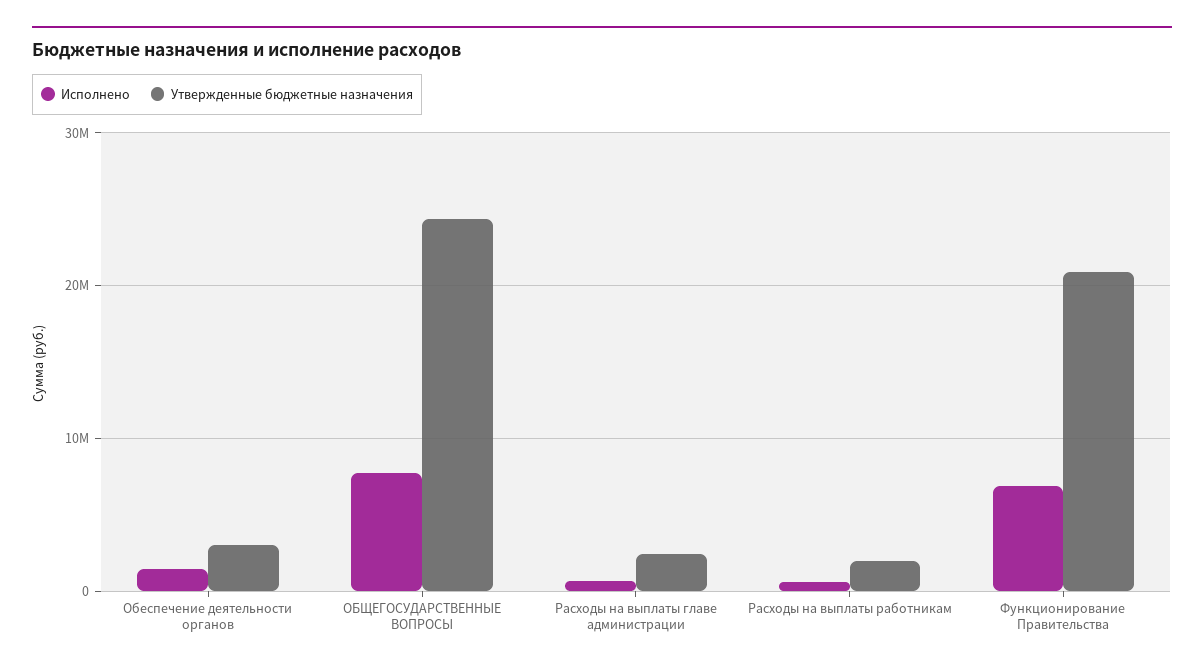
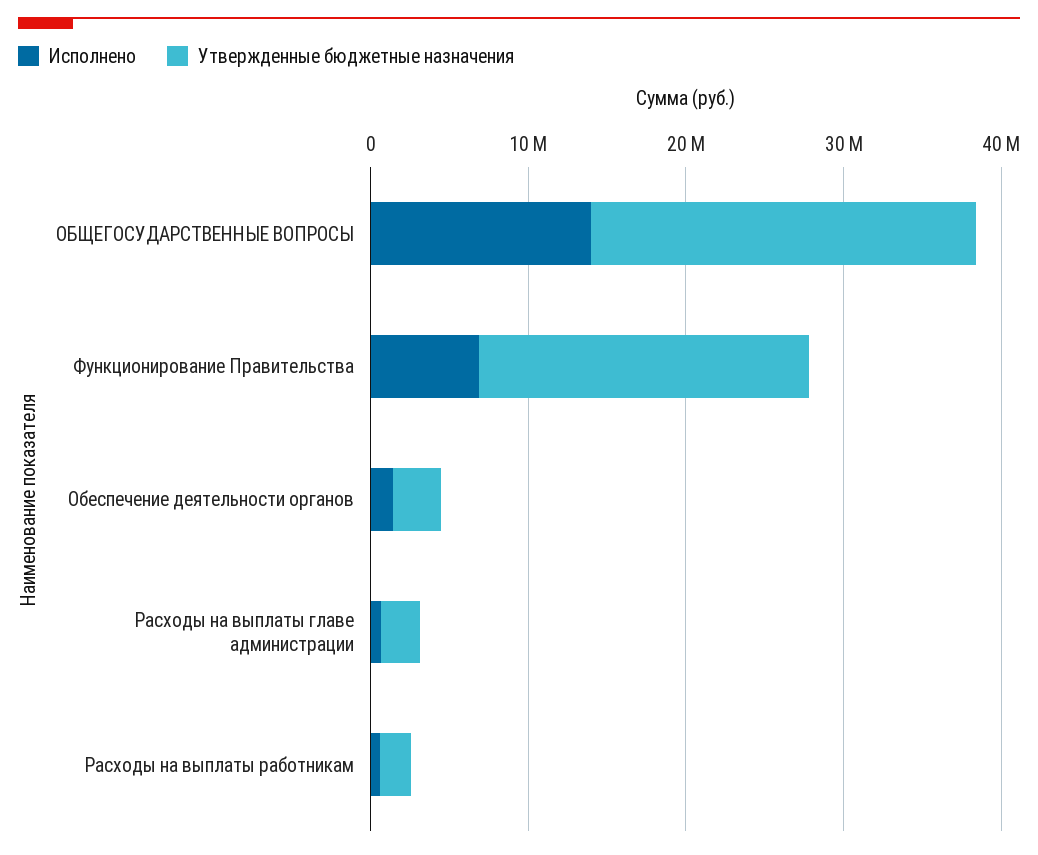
  {
    "Исполнено": {
      "Обеспечение деятельности органов": 1000000,
-     "ОБЩЕГОСУДАРСТВЕННЫЕ ВОПРОСЫ": 8000000,
+     "ОБЩЕГОСУДАРСТВЕННЫЕ ВОПРОСЫ": 14000000,
      "Расходы на выплаты главе администрации": 1000000,
      "Расходы на выплаты работникам": 1000000,
      "Функционирование Правительства": 7000000
    },
    "Утвержденные бюджетные назначения": {
      "Обеспечение деятельности органов": 3000000,
      "ОБЩЕГОСУДАРСТВЕННЫЕ ВОПРОСЫ": 24000000,
      "Расходы на выплаты главе администрации": 2000000,
      "Расходы на выплаты работникам": 2000000,
      "Функционирование Правительства": 21000000
    }
  }

